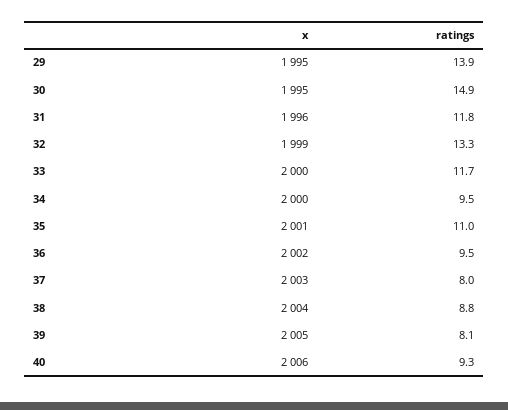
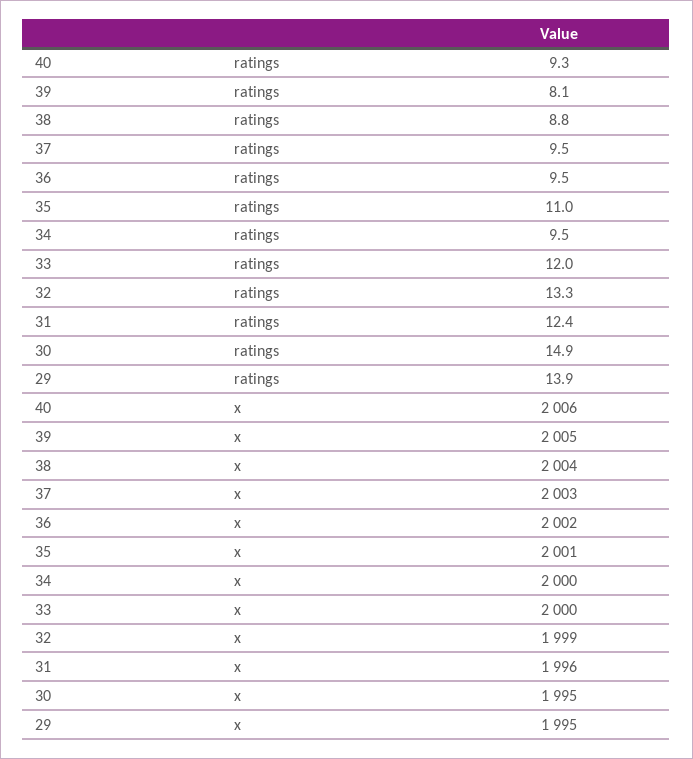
  {
    "x": {
      "29": 1995,
      "30": 1995,
      "31": 1996,
      "32": 1999,
      "33": 2000,
      "34": 2000,
      "35": 2001,
      "36": 2002,
      "37": 2003,
      "38": 2004,
      "39": 2005,
      "40": 2006
    },
    "ratings": {
      "29": 13.9,
      "30": 14.9,
-     "31": 11.8,
+     "31": 12.4,
      "32": 13.3,
-     "33": 11.7,
+     "33": 12,
      "34": 9.5,
      "35": 11,
      "36": 9.5,
-     "37": 8,
+     "37": 9.5,
      "38": 8.8,
      "39": 8.1,
      "40": 9.3
    }
  }

